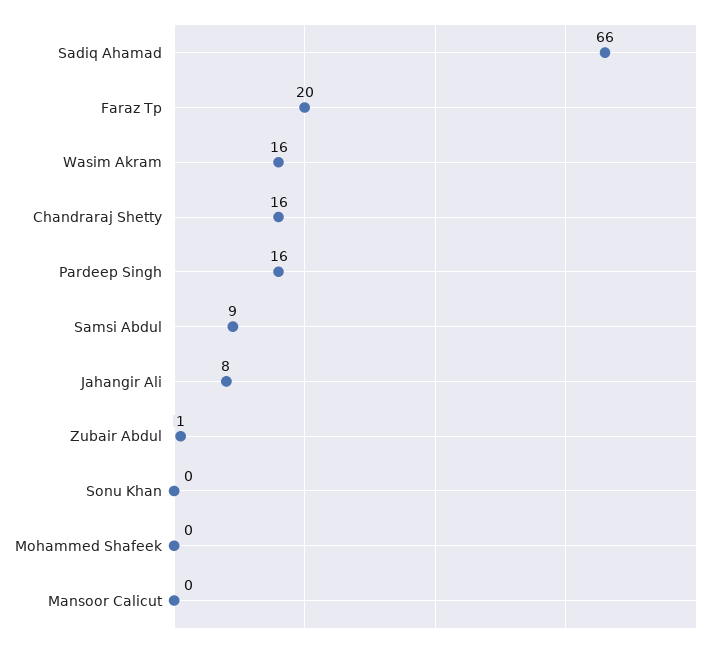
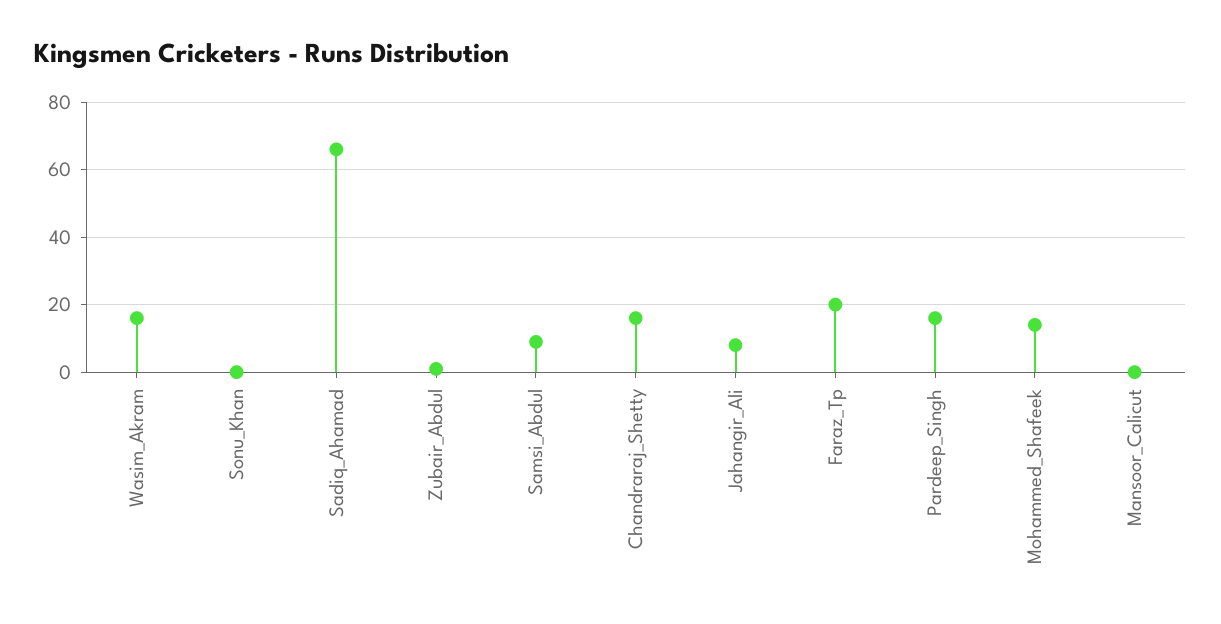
  {
    "Sadiq Ahamad": 66,
    "Faraz Tp": 20,
    "Wasim Akram": 16,
    "Chandraraj Shetty": 16,
    "Pardeep Singh": 16,
    "Samsi Abdul": 9,
    "Jahangir Ali": 8,
    "Zubair Abdul": 1,
    "Sonu Khan": 0,
-   "Mohammed Shafeek": 0,
+   "Mohammed Shafeek": 15,
    "Mansoor Calicut": 0
  }

